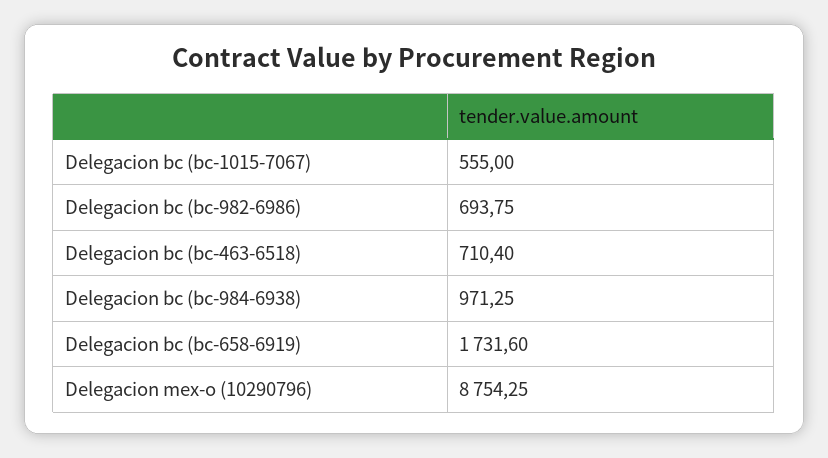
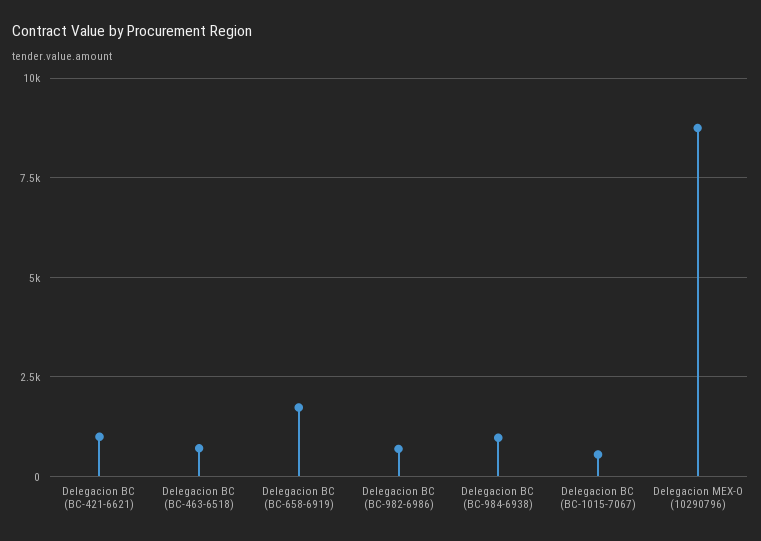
  {
    "Delegacion bc (bc-1015-7067)": 555,
    "Delegacion bc (bc-982-6986)": 693.75,
    "Delegacion bc (bc-463-6518)": 710.4,
    "Delegacion bc (bc-984-6938)": 971.25,
    "Delegacion bc (bc-658-6919)": 1731.6,
-   "Delegacion mex-o (10290796)": 8754.25
+   "Delegacion mex-o (10290796)": 8754.25,
+   "Delegacion BC (BC-421-6621)": 1000
  }

